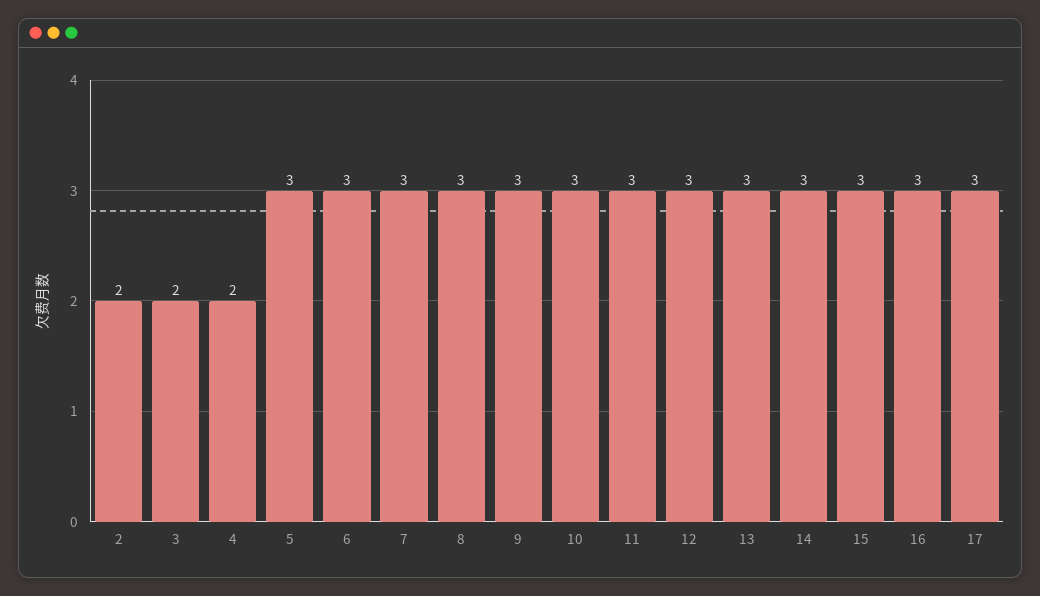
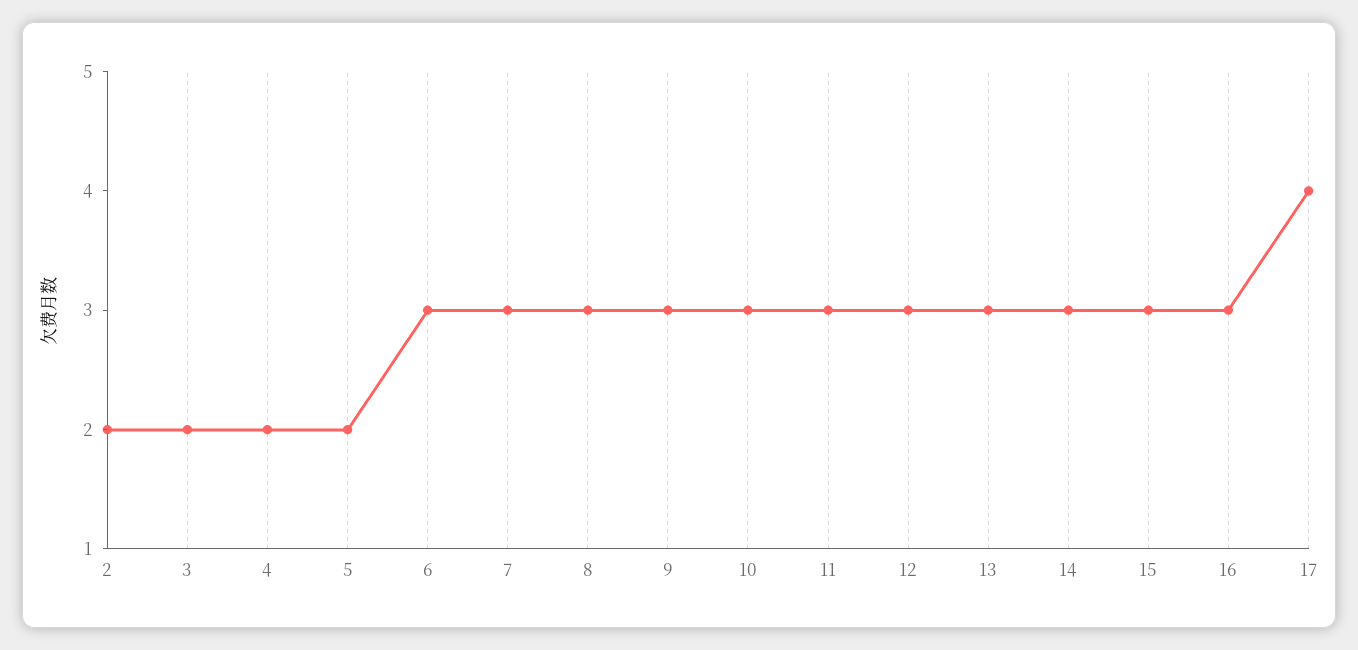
  {
    "2": 2,
    "3": 2,
    "4": 2,
-   "5": 3,
+   "5": 2,
    "6": 3,
    "7": 3,
    "8": 3,
    "9": 3,
    "10": 3,
    "11": 3,
    "12": 3,
    "13": 3,
    "14": 3,
    "15": 3,
    "16": 3,
-   "17": 3
+   "17": 4
  }

